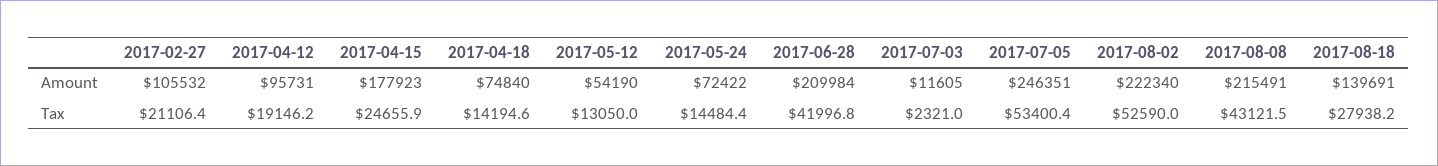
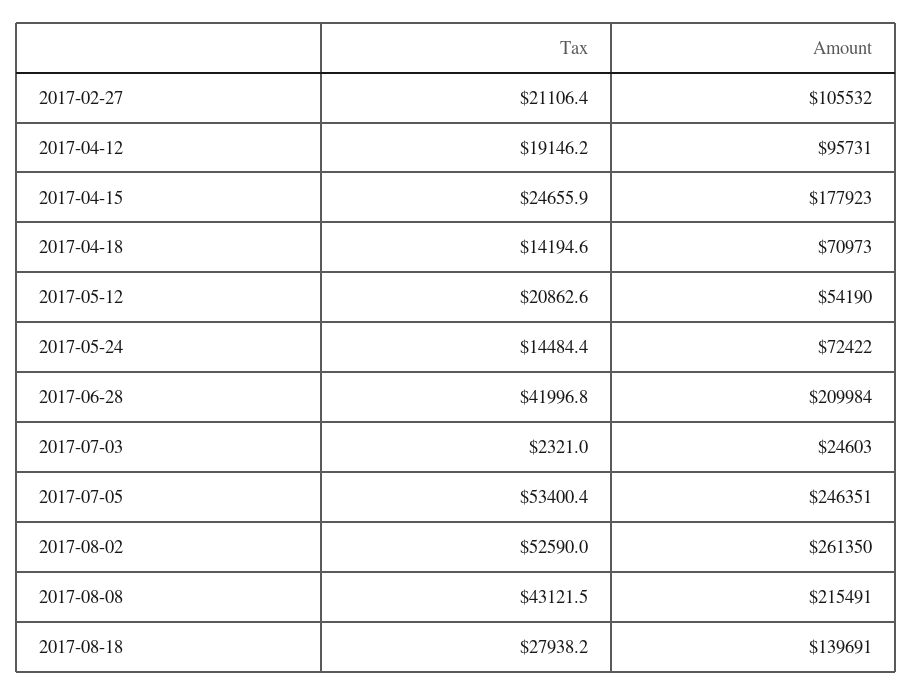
  {
    "2017-02-27": {
      "Amount": 105532,
      "Tax": 21106.4
    },
    "2017-04-12": {
      "Amount": 95731,
      "Tax": 19146.2
    },
    "2017-04-15": {
      "Amount": 177923,
      "Tax": 24655.9
    },
    "2017-04-18": {
-     "Amount": 74840,
+     "Amount": 70973,
      "Tax": 14194.6
    },
    "2017-05-12": {
      "Amount": 54190,
-     "Tax": 13050
+     "Tax": 20862.6
    },
    "2017-05-24": {
      "Amount": 72422,
      "Tax": 14484.4
    },
    "2017-06-28": {
      "Amount": 209984,
      "Tax": 41996.8
    },
    "2017-07-03": {
-     "Amount": 11605,
+     "Amount": 24603,
      "Tax": 2321
    },
    "2017-07-05": {
      "Amount": 246351,
      "Tax": 53400.4
    },
    "2017-08-02": {
-     "Amount": 222340,
+     "Amount": 261350,
      "Tax": 52590
    },
    "2017-08-08": {
      "Amount": 215491,
      "Tax": 43121.5
    },
    "2017-08-18": {
      "Amount": 139691,
      "Tax": 27938.2
    }
  }

